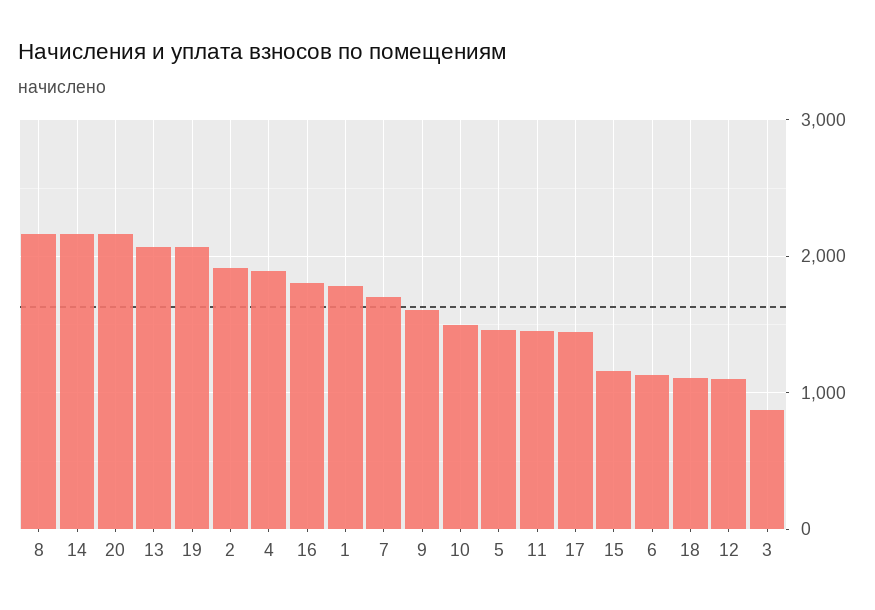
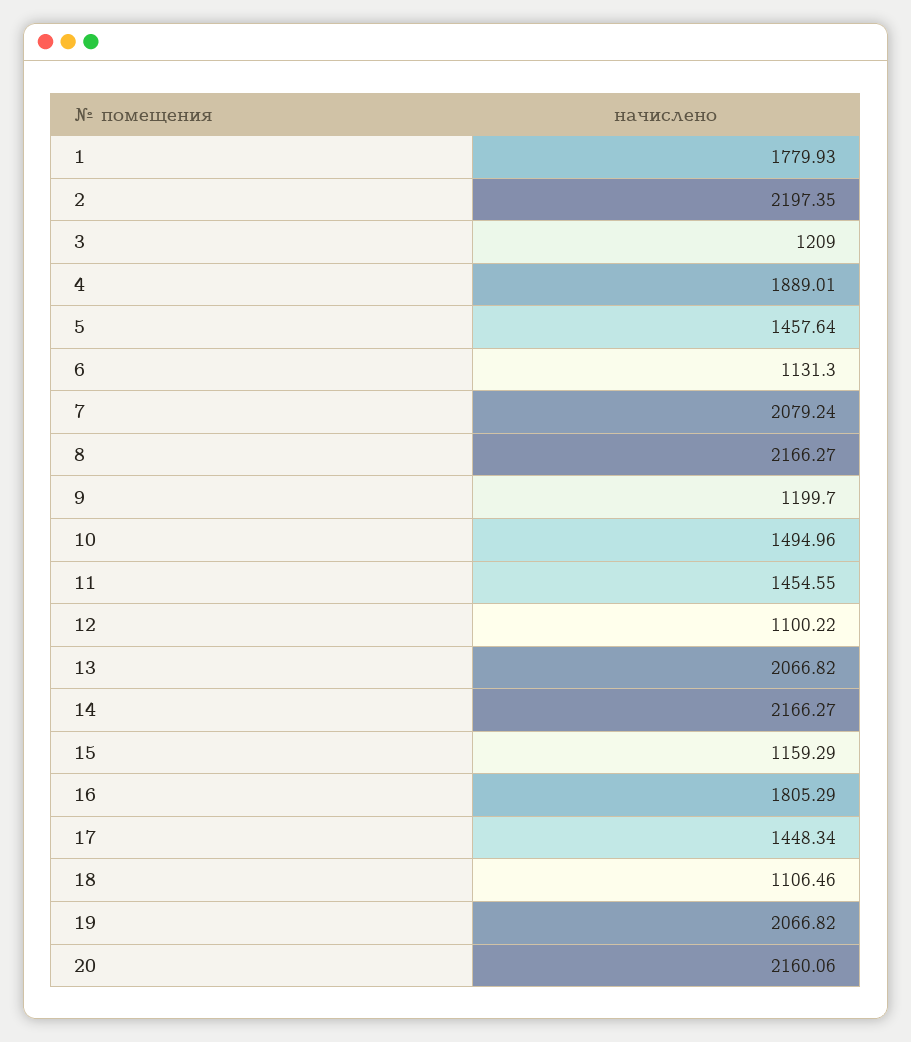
  {
    "8": 2166.27,
    "14": 2166.27,
    "20": 2160.06,
    "13": 2066.82,
    "19": 2066.82,
-   "2": 1900,
+   "2": 2197.35,
    "4": 1889.01,
    "16": 1805.29,
    "1": 1779.93,
-   "7": 1700,
+   "7": 2079.24,
-   "9": 1600,
+   "9": 1199.7,
    "10": 1494.96,
    "5": 1457.64,
    "11": 1454.55,
    "17": 1448.34,
    "15": 1159.29,
    "6": 1131.3,
    "18": 1106.46,
    "12": 1100.22,
-   "3": 900
+   "3": 1209
  }

